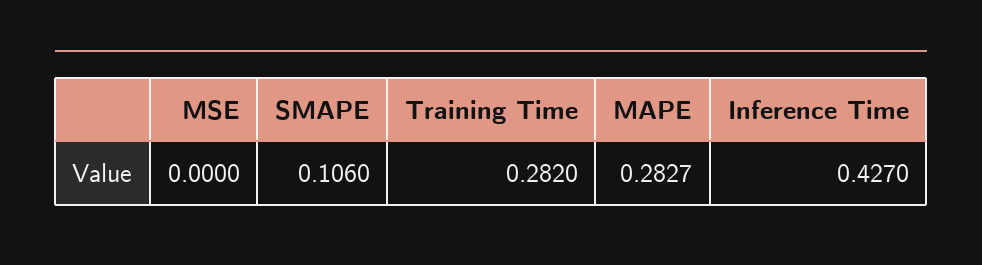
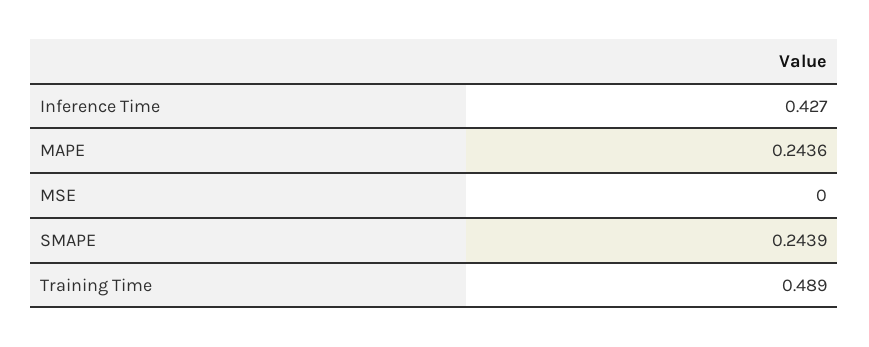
  {
    "MSE": 0,
-   "SMAPE": 0.106,
+   "SMAPE": 0.2439,
-   "Training Time": 0.282,
+   "Training Time": 0.489,
-   "MAPE": 0.2827,
+   "MAPE": 0.2436,
    "Inference Time": 0.427
  }

